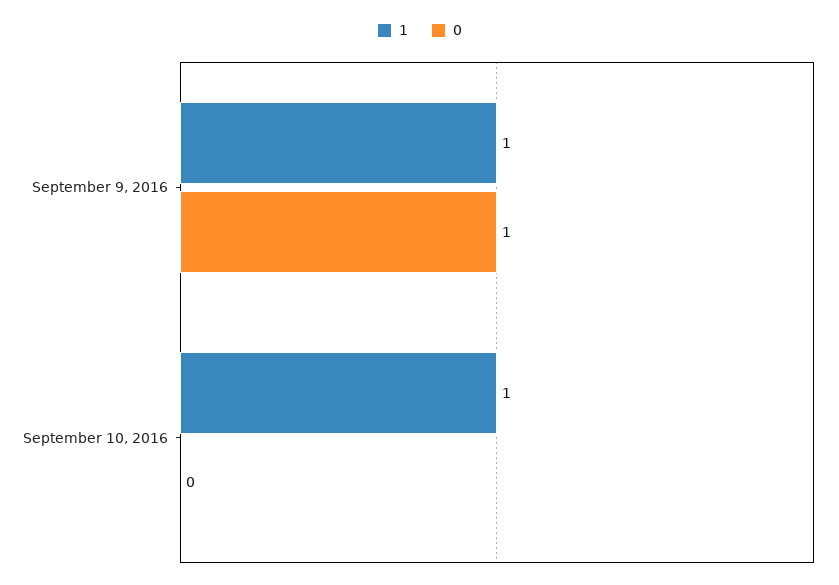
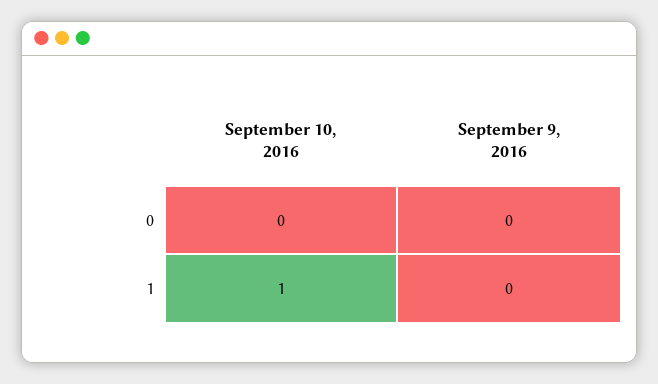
  {
    "1": {
-     "September 9, 2016": 1,
+     "September 9, 2016": 0,
      "September 10, 2016": 1
    },
    "0": {
-     "September 9, 2016": 1,
+     "September 9, 2016": 0,
      "September 10, 2016": 0
    }
  }

